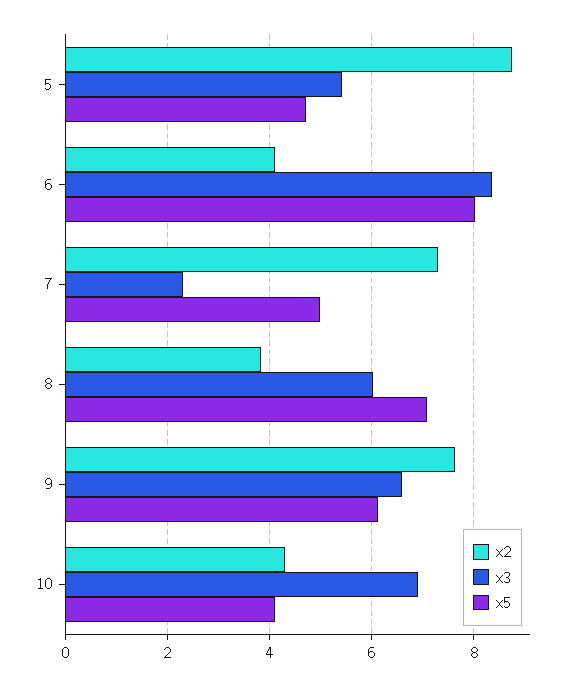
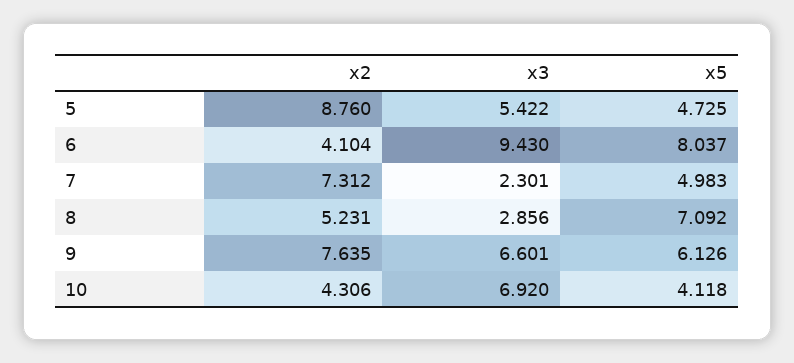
  {
    "x2": {
      "5": 8.76,
      "6": 4.104,
      "7": 7.312,
-     "8": 3.8,
+     "8": 5.231,
      "9": 7.635,
      "10": 4.306
    },
    "x3": {
      "5": 5.422,
-     "6": 8.4,
+     "6": 9.43,
      "7": 2.301,
-     "8": 6,
+     "8": 2.856,
      "9": 6.601,
      "10": 6.92
    },
    "x5": {
      "5": 4.725,
      "6": 8.037,
      "7": 4.983,
      "8": 7.092,
      "9": 6.126,
      "10": 4.118
    }
  }

